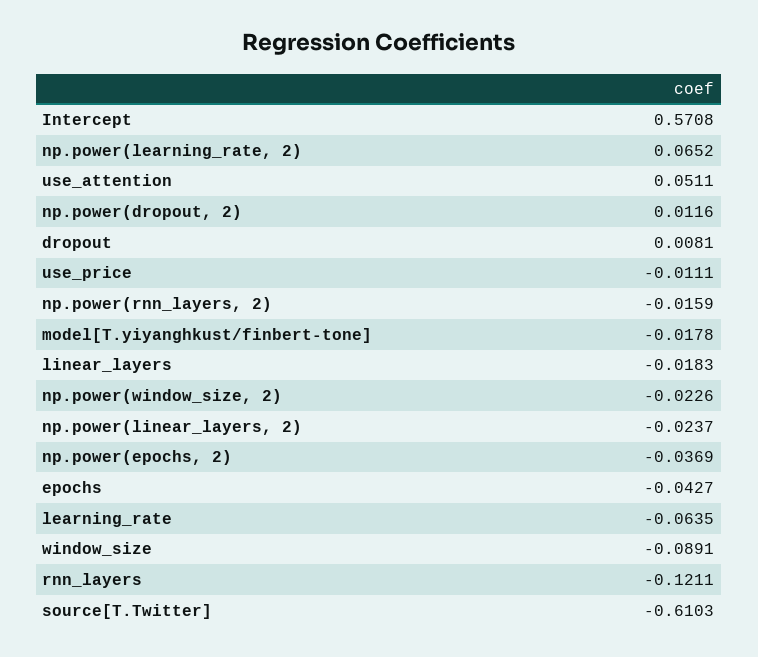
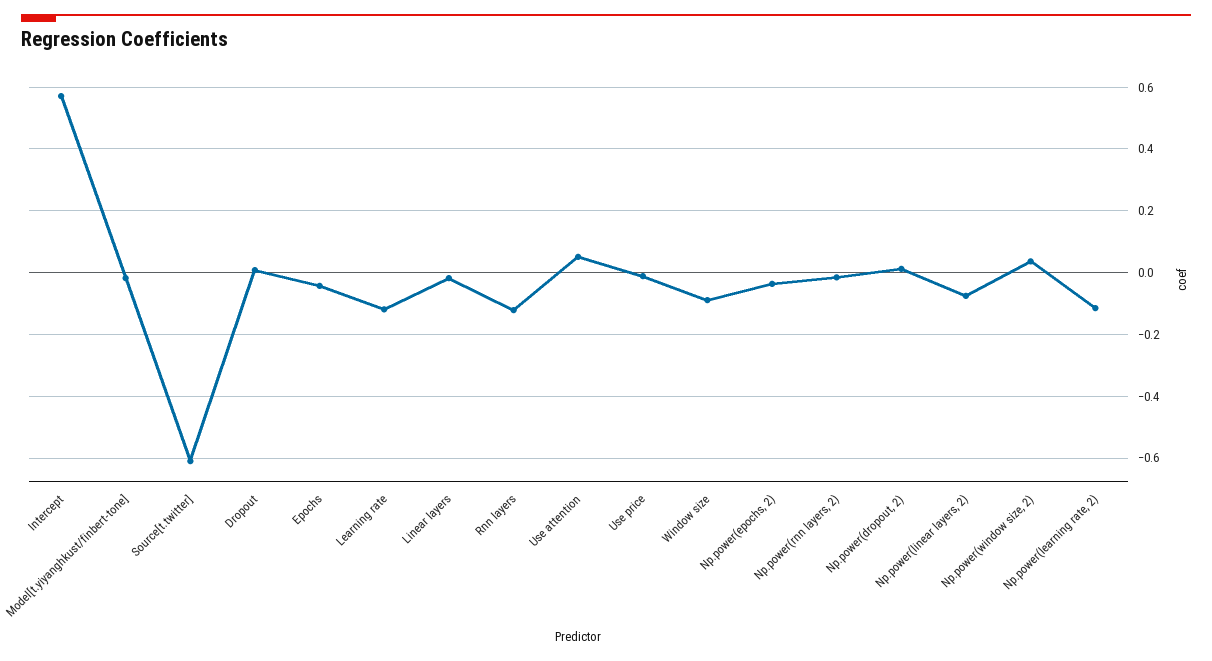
  {
    "Intercept": 0.5708,
-   "np.power(learning_rate, 2)": 0.0652,
+   "np.power(learning_rate, 2)": -0.12,
    "use_attention": 0.0511,
    "np.power(dropout, 2)": 0.0116,
    "dropout": 0.0081,
    "use_price": -0.0111,
    "np.power(rnn_layers, 2)": -0.0159,
    "model[T.yiyanghkust/finbert-tone]": -0.0178,
    "linear_layers": -0.0183,
-   "np.power(window_size, 2)": -0.0226,
+   "np.power(window_size, 2)": 0.04,
-   "np.power(linear_layers, 2)": -0.0237,
+   "np.power(linear_layers, 2)": -0.08,
    "np.power(epochs, 2)": -0.0369,
    "epochs": -0.0427,
-   "learning_rate": -0.0635,
+   "learning_rate": -0.12,
    "window_size": -0.0891,
    "rnn_layers": -0.1211,
    "source[T.Twitter]": -0.6103
  }

